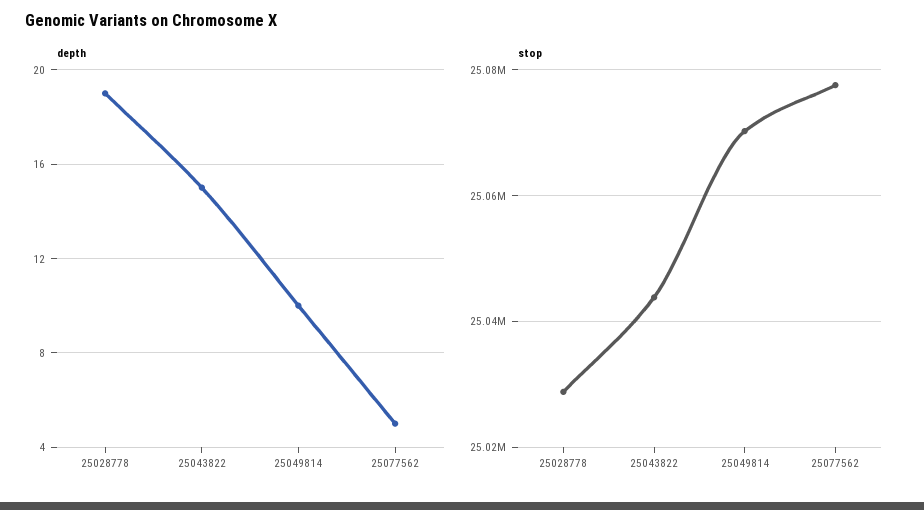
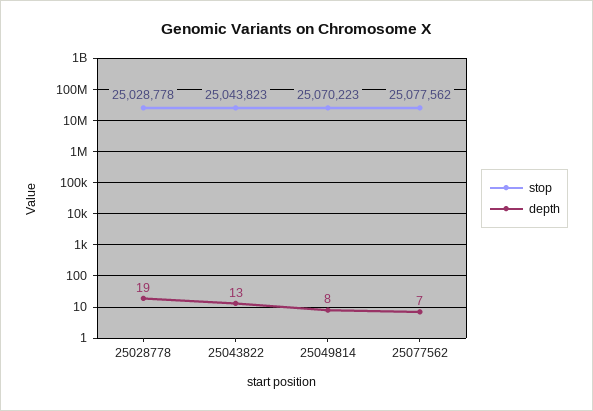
  {
    "depth": {
      "25028778": 19,
-     "25043822": 15,
+     "25043822": 13,
-     "25049814": 10,
+     "25049814": 8,
-     "25077562": 5
+     "25077562": 7
    },
    "stop": {
      "25028778": 25028778,
      "25043822": 25043823,
      "25049814": 25070223,
      "25077562": 25077562
    }
  }

